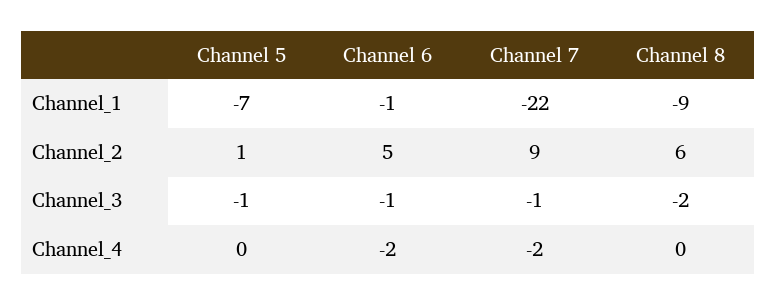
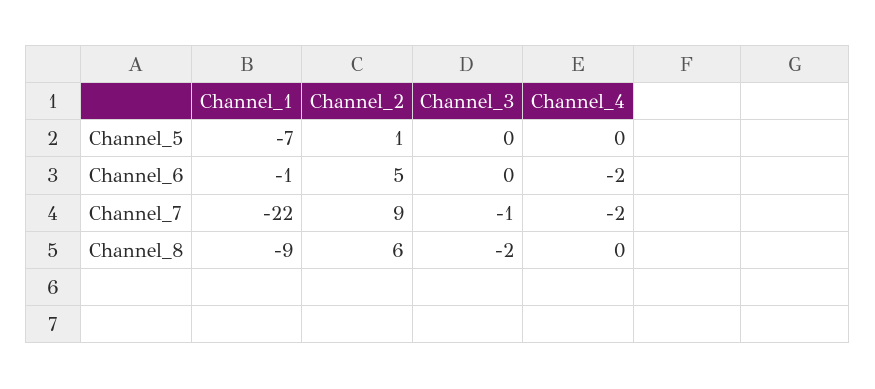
  {
    "Channel 5": {
      "Channel_1": -7,
      "Channel_2": 1,
-     "Channel_3": -1,
+     "Channel_3": 0,
      "Channel_4": 0
    },
    "Channel 6": {
      "Channel_1": -1,
      "Channel_2": 5,
-     "Channel_3": -1,
+     "Channel_3": 0,
      "Channel_4": -2
    },
    "Channel 7": {
      "Channel_1": -22,
      "Channel_2": 9,
      "Channel_3": -1,
      "Channel_4": -2
    },
    "Channel 8": {
      "Channel_1": -9,
      "Channel_2": 6,
      "Channel_3": -2,
      "Channel_4": 0
    }
  }

